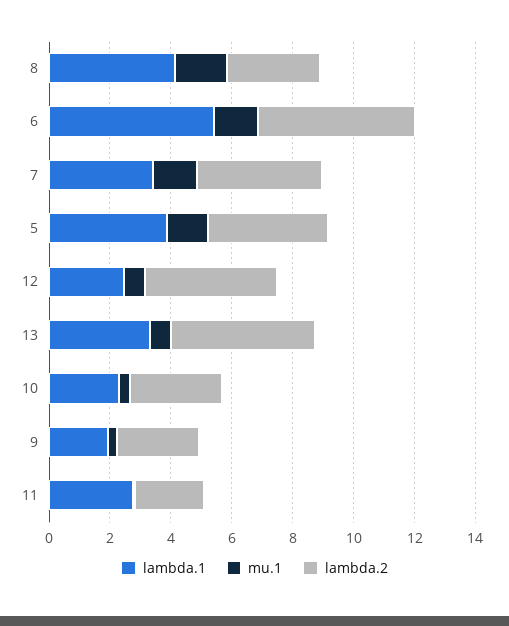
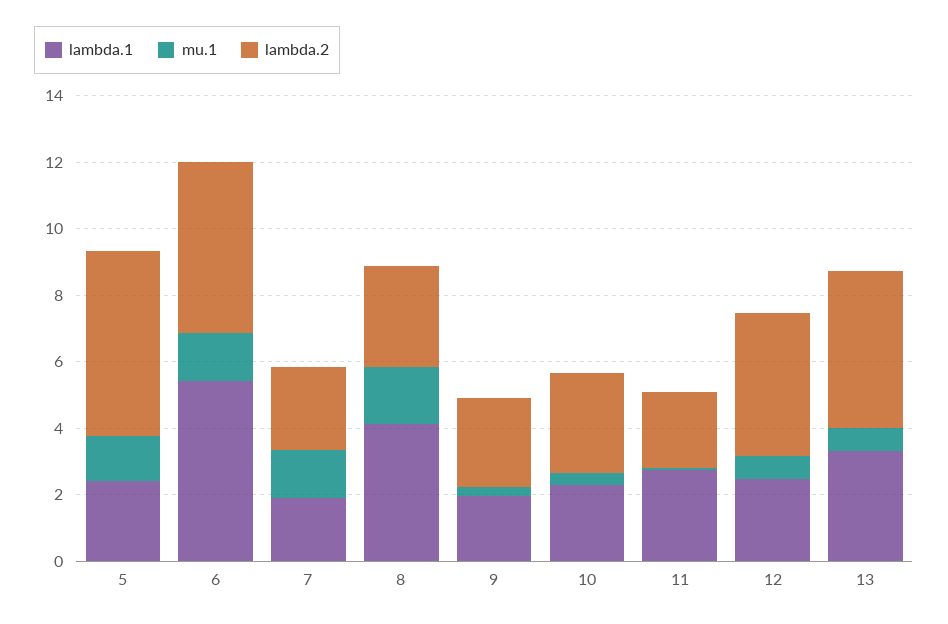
  {
    "lambda.1": {
      "8": 4,
      "6": 5.5,
-     "7": 3.5,
+     "7": 2,
-     "5": 4,
+     "5": 2.5,
      "12": 2.5,
      "13": 3.5,
      "10": 2.5,
      "9": 2,
      "11": 2.5
    },
    "mu.1": {
      "8": 1.5,
      "6": 1.5,
      "7": 1.5,
      "5": 1.5,
      "12": 0.5,
      "13": 0.5,
      "10": 0.5,
      "9": 0.5,
      "11": 0
    },
    "lambda.2": {
      "8": 3,
      "6": 5,
-     "7": 4,
+     "7": 2.5,
-     "5": 4,
+     "5": 5.5,
      "12": 4.5,
      "13": 5,
      "10": 3,
      "9": 2.5,
      "11": 2.5
    }
  }

